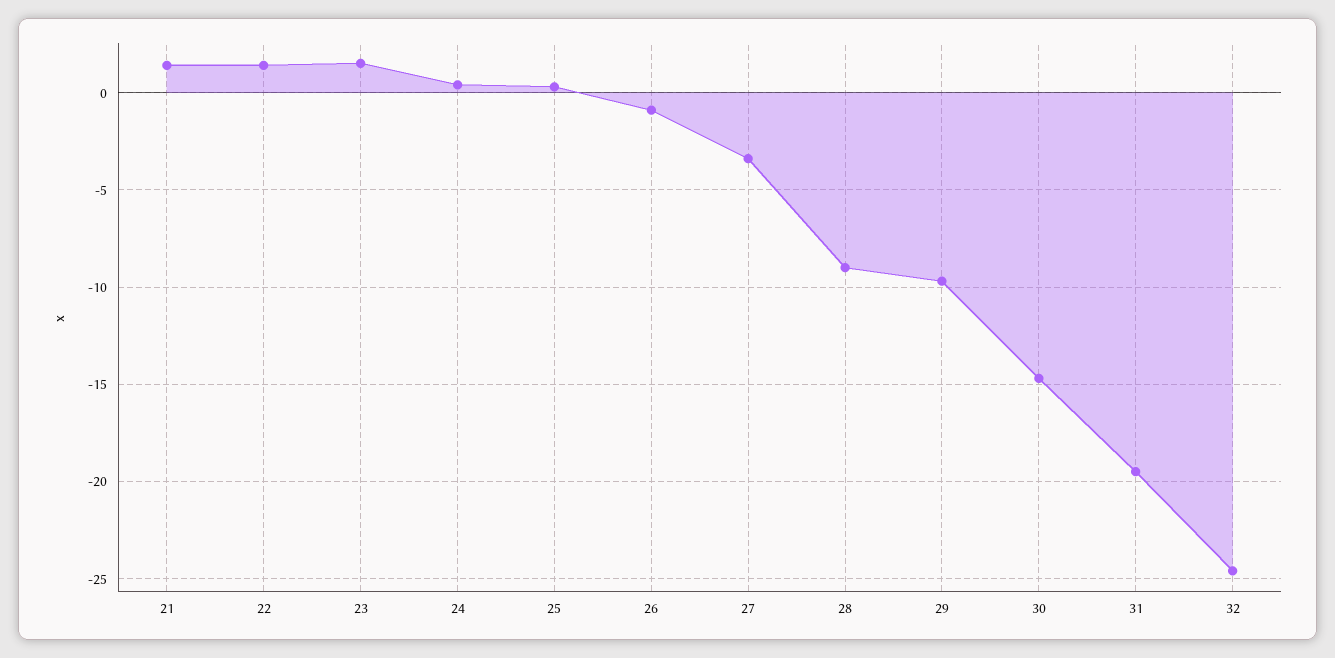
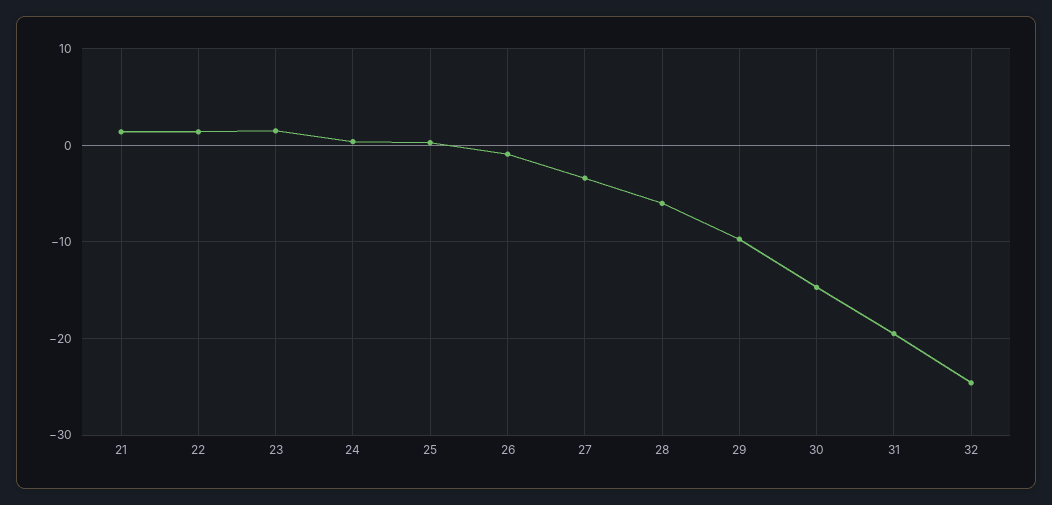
  {
    "21": 1.5,
    "22": 1.5,
    "23": 1.5,
    "24": 0.5,
    "25": 0.5,
    "26": -1,
    "27": -3.5,
-   "28": -9,
+   "28": -6,
    "29": -9.5,
    "30": -14.5,
    "31": -19.5,
    "32": -24.5
  }

